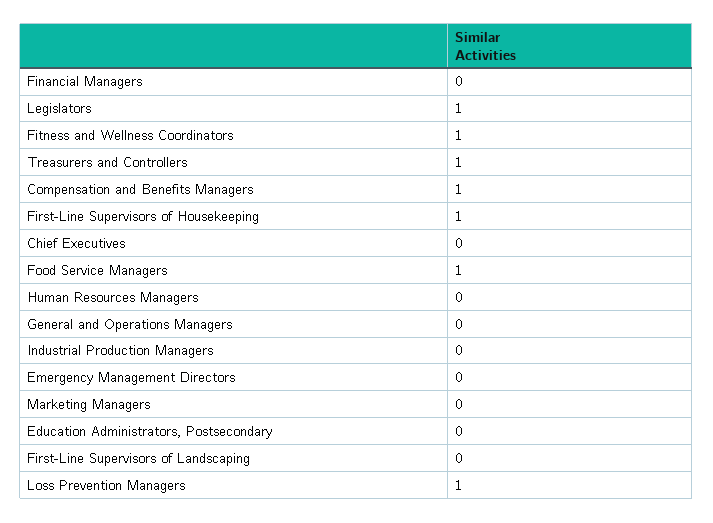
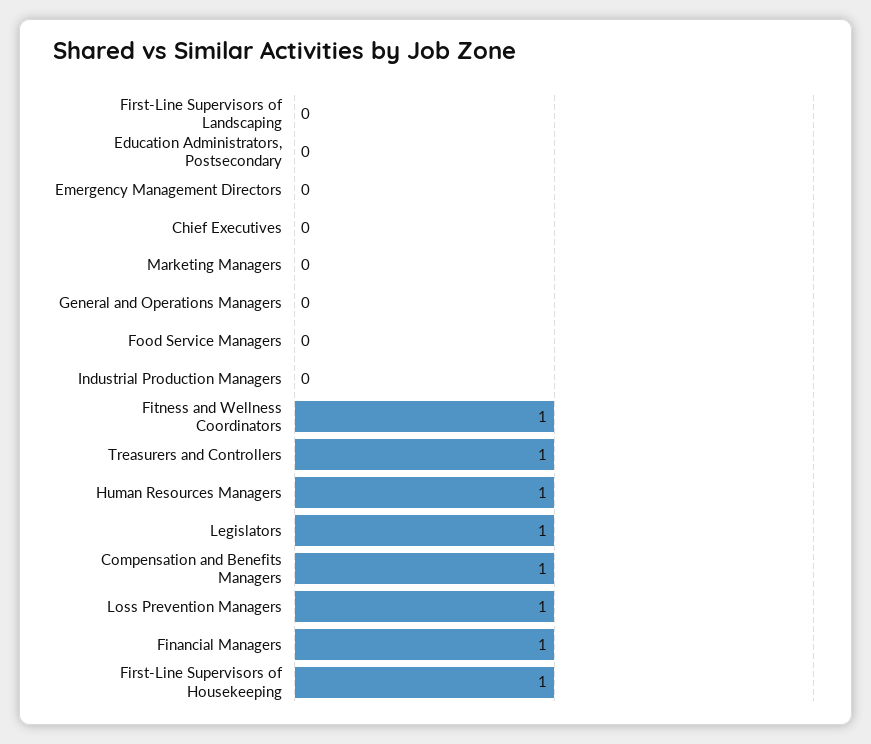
  {
-   "Financial Managers": 0,
+   "Financial Managers": 1,
    "Legislators": 1,
    "Fitness and Wellness Coordinators": 1,
    "Treasurers and Controllers": 1,
    "Compensation and Benefits Managers": 1,
    "First-Line Supervisors of Housekeeping": 1,
    "Chief Executives": 0,
-   "Food Service Managers": 1,
+   "Food Service Managers": 0,
-   "Human Resources Managers": 0,
+   "Human Resources Managers": 1,
    "General and Operations Managers": 0,
    "Industrial Production Managers": 0,
    "Emergency Management Directors": 0,
    "Marketing Managers": 0,
    "Education Administrators, Postsecondary": 0,
    "First-Line Supervisors of Landscaping": 0,
    "Loss Prevention Managers": 1
  }

